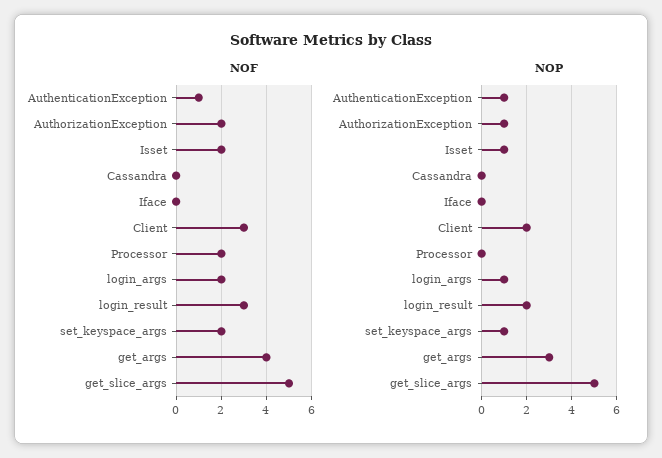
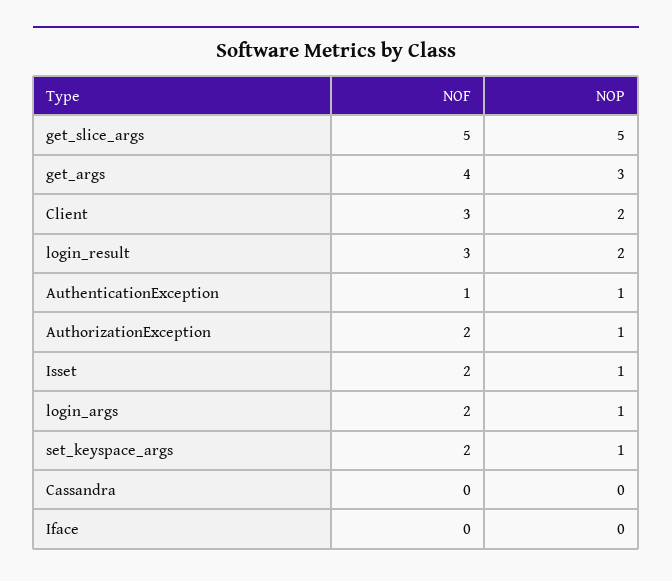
  {
    "NOF": {
      "AuthenticationException": 1,
      "AuthorizationException": 2,
      "Isset": 2,
      "Cassandra": 0,
      "Iface": 0,
      "Client": 3,
-     "Processor": 2,
      "login_args": 2,
      "login_result": 3,
      "set_keyspace_args": 2,
      "get_args": 4,
      "get_slice_args": 5
    },
    "NOP": {
      "AuthenticationException": 1,
      "AuthorizationException": 1,
      "Isset": 1,
      "Cassandra": 0,
      "Iface": 0,
      "Client": 2,
-     "Processor": 0,
      "login_args": 1,
      "login_result": 2,
      "set_keyspace_args": 1,
      "get_args": 3,
      "get_slice_args": 5
    }
  }

